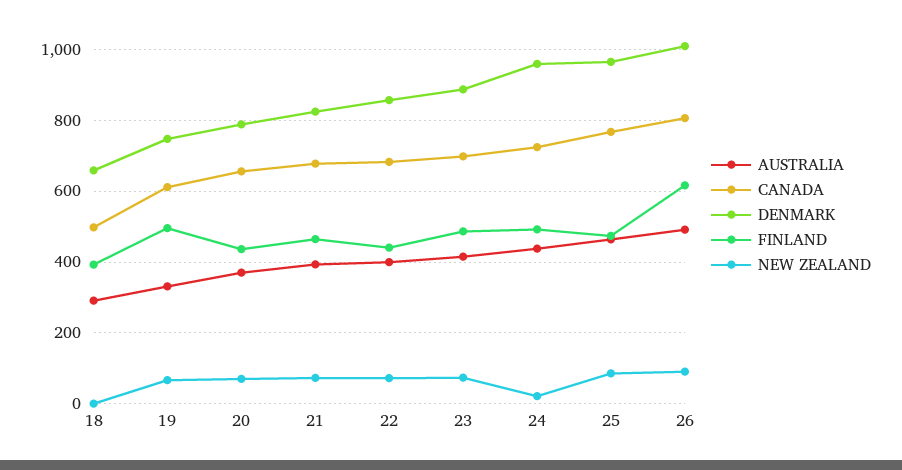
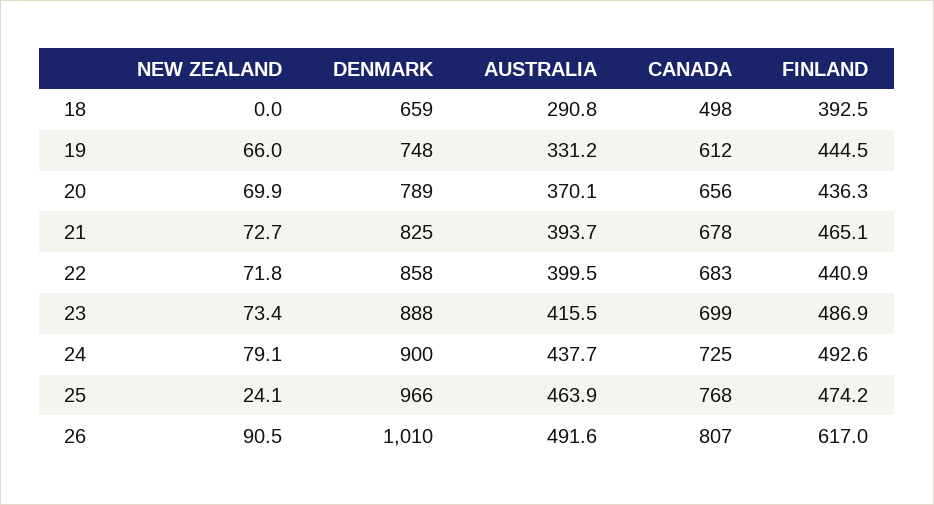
  {
    "AUSTRALIA": {
      "18": 290.8,
      "19": 331.2,
      "20": 370.1,
      "21": 393.7,
      "22": 399.5,
      "23": 415.5,
      "24": 437.7,
      "25": 463.9,
      "26": 491.6
    },
    "CANADA": {
      "18": 498,
      "19": 612,
      "20": 656,
      "21": 678,
      "22": 683,
      "23": 699,
      "24": 725,
      "25": 768,
      "26": 807
    },
    "DENMARK": {
      "18": 659,
      "19": 748,
      "20": 789,
      "21": 825,
      "22": 858,
      "23": 888,
-     "24": 960,
+     "24": 900,
      "25": 966,
      "26": 1010
    },
    "FINLAND": {
      "18": 392.5,
-     "19": 500,
+     "19": 444.5,
      "20": 436.3,
      "21": 465.1,
      "22": 440.9,
      "23": 486.9,
      "24": 492.6,
      "25": 474.2,
      "26": 617
    },
    "NEW ZEALAND": {
      "18": 0,
      "19": 66,
      "20": 69.9,
      "21": 72.7,
      "22": 71.8,
      "23": 73.4,
-     "24": 20,
+     "24": 79.1,
-     "25": 80,
+     "25": 24.1,
      "26": 90.5
    }
  }

